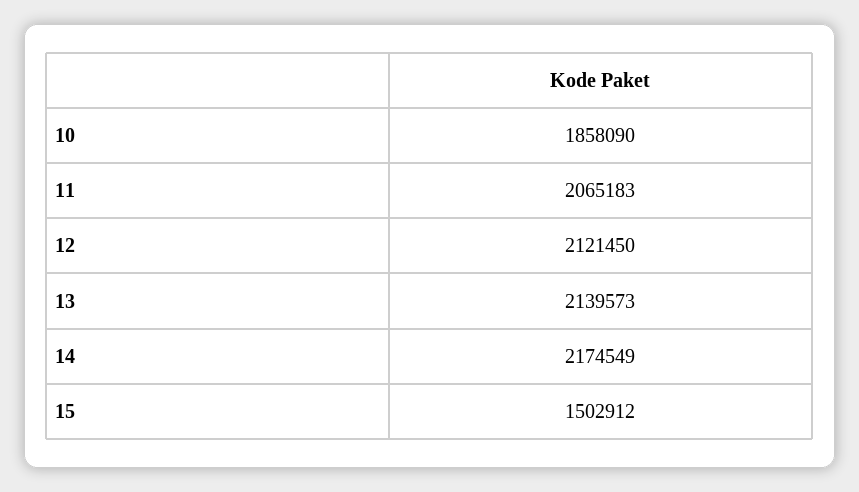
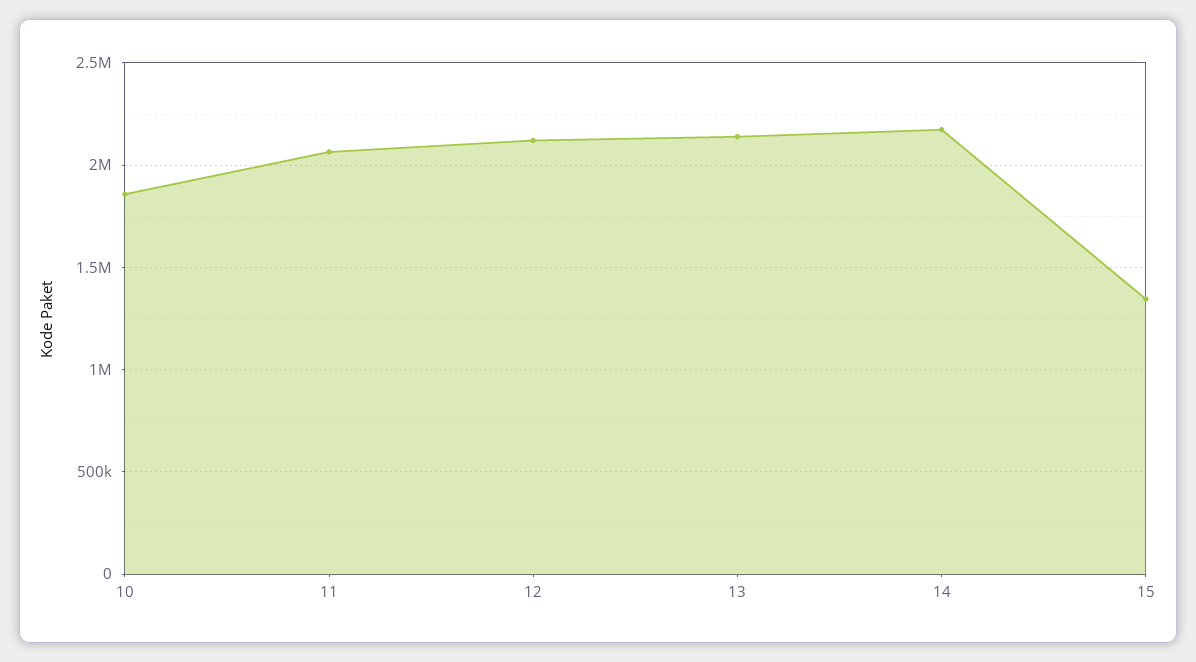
  {
    "10": 1858090,
    "11": 2065183,
    "12": 2121450,
    "13": 2139573,
    "14": 2174549,
-   "15": 1502912
+   "15": 1350000
  }

